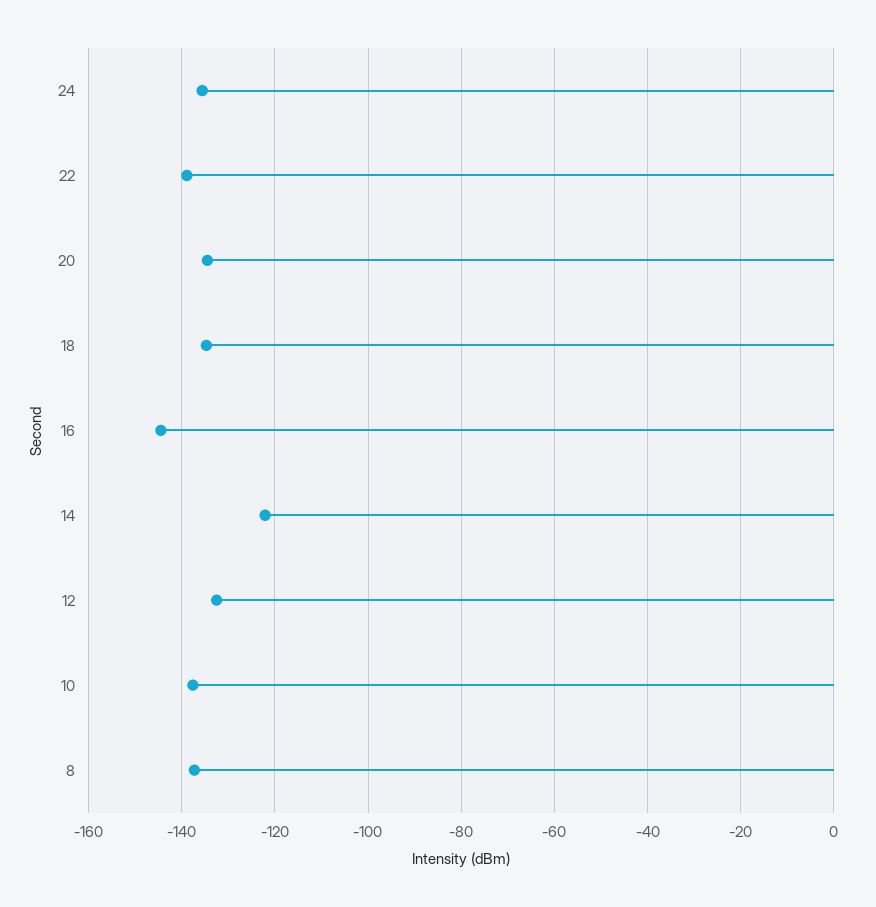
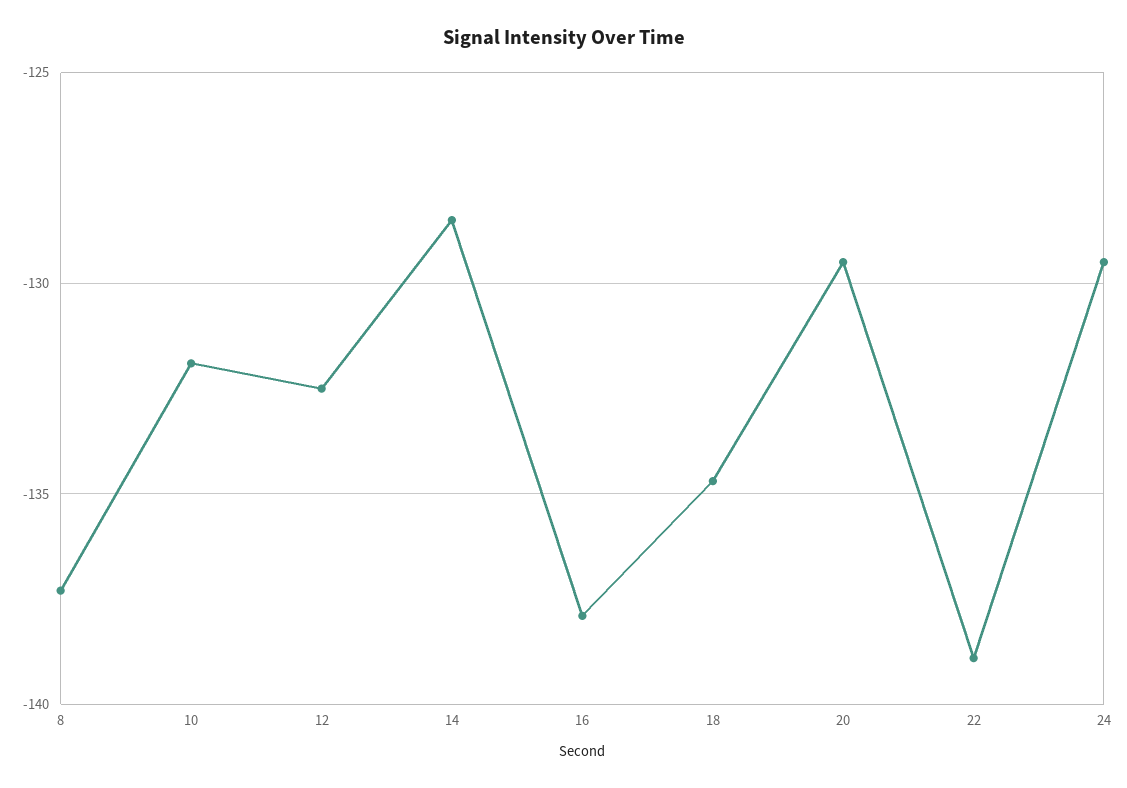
  {
-   "24": -136,
+   "24": -129.5,
    "22": -139,
-   "20": -134,
+   "20": -129.5,
    "18": -134.5,
-   "16": -144,
+   "16": -138,
-   "14": -122,
+   "14": -128.5,
    "12": -132.5,
-   "10": -138,
+   "10": -132,
    "8": -137.5
  }

